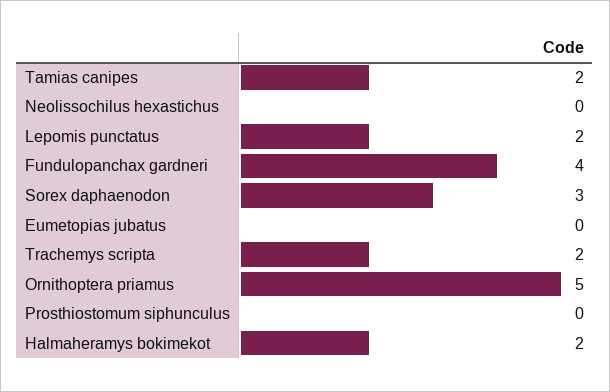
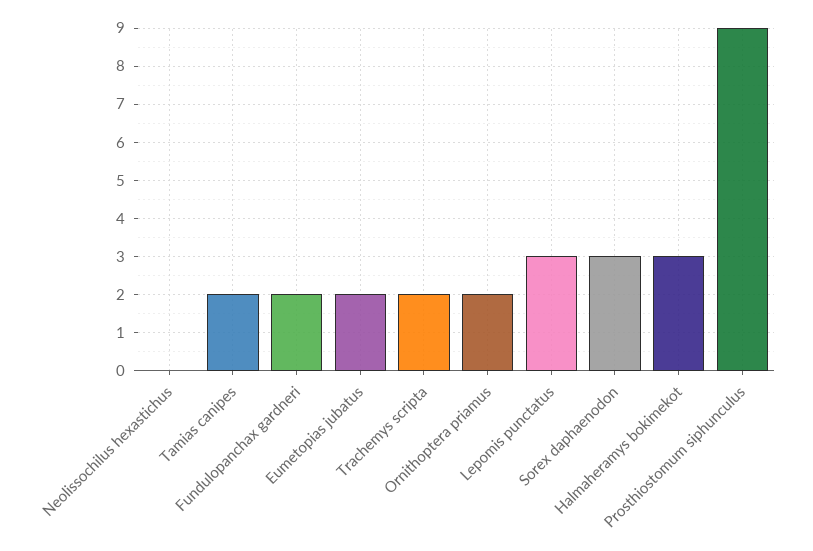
  {
    "Tamias canipes": 2,
    "Neolissochilus hexastichus": 0,
-   "Lepomis punctatus": 2,
+   "Lepomis punctatus": 3,
-   "Fundulopanchax gardneri": 4,
+   "Fundulopanchax gardneri": 2,
    "Sorex daphaenodon": 3,
-   "Eumetopias jubatus": 0,
+   "Eumetopias jubatus": 2,
    "Trachemys scripta": 2,
-   "Ornithoptera priamus": 5,
+   "Ornithoptera priamus": 2,
-   "Prosthiostomum siphunculus": 0,
+   "Prosthiostomum siphunculus": 9,
-   "Halmaheramys bokimekot": 2
+   "Halmaheramys bokimekot": 3
  }

